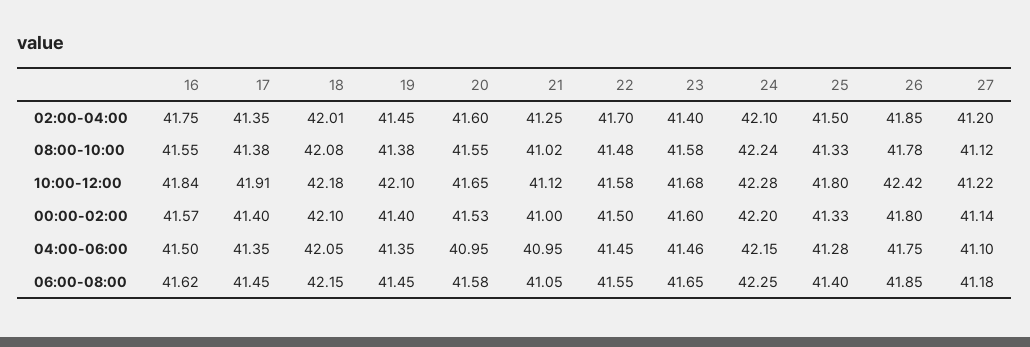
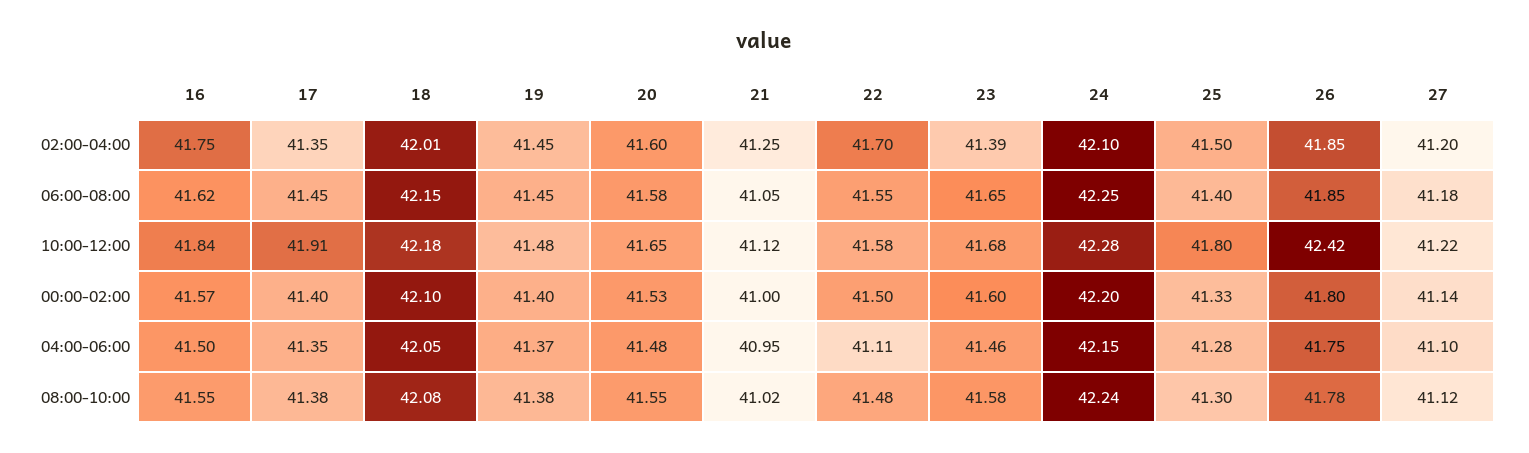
  {
    "16": {
      "02:00-04:00": 41.75,
      "08:00-10:00": 41.55,
      "10:00-12:00": 41.84,
      "00:00-02:00": 41.57,
      "04:00-06:00": 41.5,
      "06:00-08:00": 41.62
    },
    "17": {
      "02:00-04:00": 41.35,
      "08:00-10:00": 41.38,
      "10:00-12:00": 41.91,
      "00:00-02:00": 41.4,
      "04:00-06:00": 41.35,
      "06:00-08:00": 41.45
    },
    "18": {
      "02:00-04:00": 42.01,
      "08:00-10:00": 42.08,
      "10:00-12:00": 42.18,
      "00:00-02:00": 42.1,
      "04:00-06:00": 42.05,
      "06:00-08:00": 42.15
    },
    "19": {
      "02:00-04:00": 41.45,
      "08:00-10:00": 41.38,
-     "10:00-12:00": 42.1,
+     "10:00-12:00": 41.48,
      "00:00-02:00": 41.4,
-     "04:00-06:00": 41.35,
+     "04:00-06:00": 41.37,
      "06:00-08:00": 41.45
    },
    "20": {
      "02:00-04:00": 41.6,
      "08:00-10:00": 41.55,
      "10:00-12:00": 41.65,
      "00:00-02:00": 41.53,
-     "04:00-06:00": 40.95,
+     "04:00-06:00": 41.48,
      "06:00-08:00": 41.58
    },
    "21": {
      "02:00-04:00": 41.25,
      "08:00-10:00": 41.02,
      "10:00-12:00": 41.12,
      "00:00-02:00": 41,
      "04:00-06:00": 40.95,
      "06:00-08:00": 41.05
    },
    "22": {
      "02:00-04:00": 41.7,
      "08:00-10:00": 41.48,
      "10:00-12:00": 41.58,
      "00:00-02:00": 41.5,
-     "04:00-06:00": 41.45,
+     "04:00-06:00": 41.11,
      "06:00-08:00": 41.55
    },
    "23": {
-     "02:00-04:00": 41.4,
+     "02:00-04:00": 41.39,
      "08:00-10:00": 41.58,
      "10:00-12:00": 41.68,
      "00:00-02:00": 41.6,
      "04:00-06:00": 41.46,
      "06:00-08:00": 41.65
    },
    "24": {
      "02:00-04:00": 42.1,
      "08:00-10:00": 42.24,
      "10:00-12:00": 42.28,
      "00:00-02:00": 42.2,
      "04:00-06:00": 42.15,
      "06:00-08:00": 42.25
    },
    "25": {
      "02:00-04:00": 41.5,
-     "08:00-10:00": 41.33,
+     "08:00-10:00": 41.3,
      "10:00-12:00": 41.8,
      "00:00-02:00": 41.33,
      "04:00-06:00": 41.28,
      "06:00-08:00": 41.4
    },
    "26": {
      "02:00-04:00": 41.85,
      "08:00-10:00": 41.78,
      "10:00-12:00": 42.42,
      "00:00-02:00": 41.8,
      "04:00-06:00": 41.75,
      "06:00-08:00": 41.85
    },
    "27": {
      "02:00-04:00": 41.2,
      "08:00-10:00": 41.12,
      "10:00-12:00": 41.22,
      "00:00-02:00": 41.14,
      "04:00-06:00": 41.1,
      "06:00-08:00": 41.18
    }
  }

